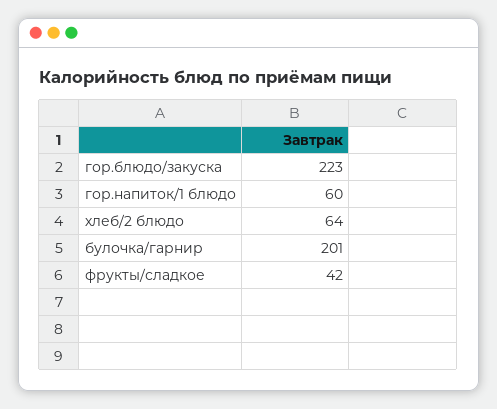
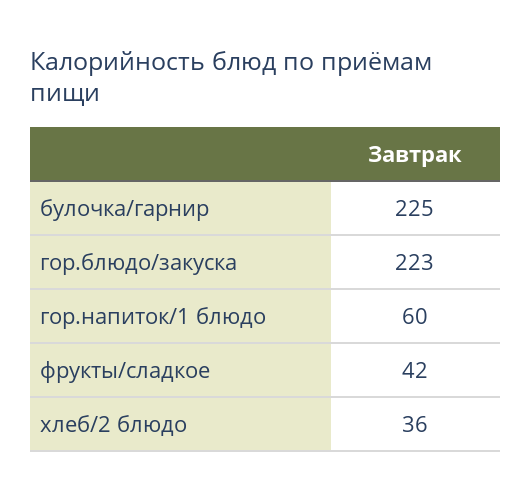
  {
    "гор.блюдо/закуска": 223,
    "гор.напиток/1 блюдо": 60,
-   "хлеб/2 блюдо": 64,
+   "хлеб/2 блюдо": 36,
-   "булочка/гарнир": 201,
+   "булочка/гарнир": 225,
    "фрукты/сладкое": 42
  }

